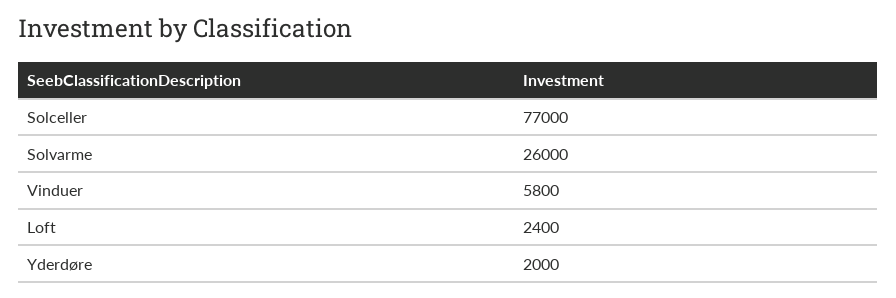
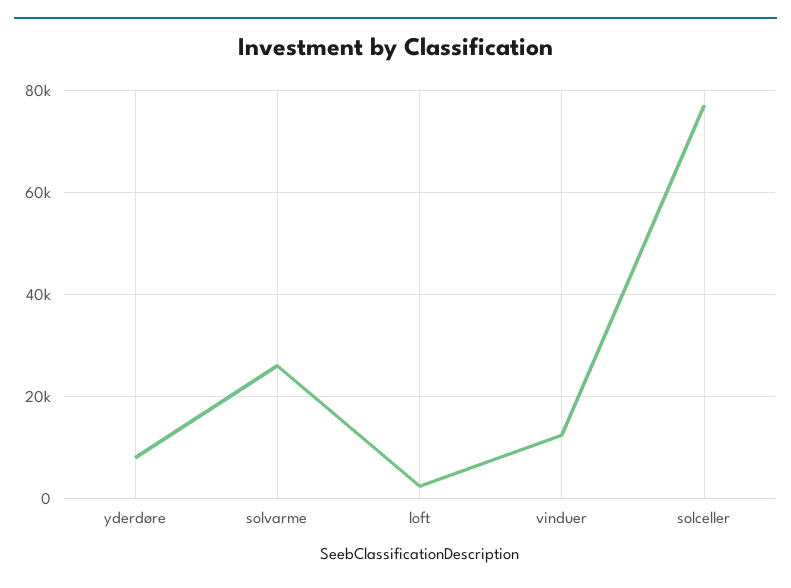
  {
    "Solceller": 77000,
    "Solvarme": 26000,
-   "Vinduer": 5800,
+   "Vinduer": 12000,
    "Loft": 2400,
-   "Yderdøre": 2000
+   "Yderdøre": 8000
  }

